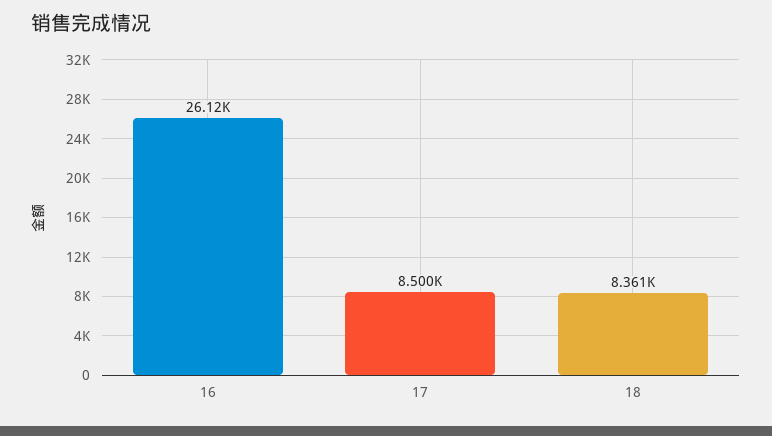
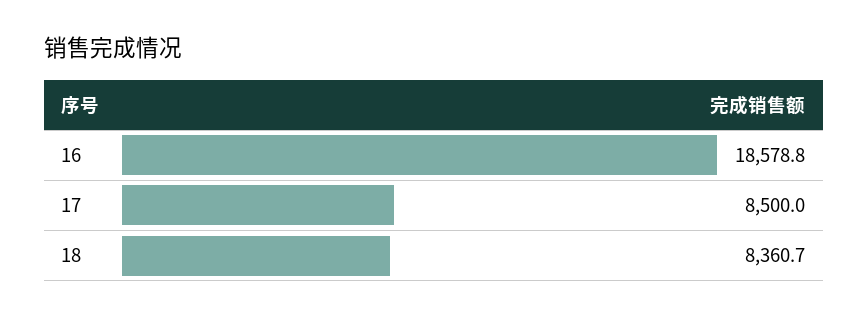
  {
-   "16": 26120,
+   "16": 18578.8,
    "17": 8500,
    "18": 8360.7
  }

